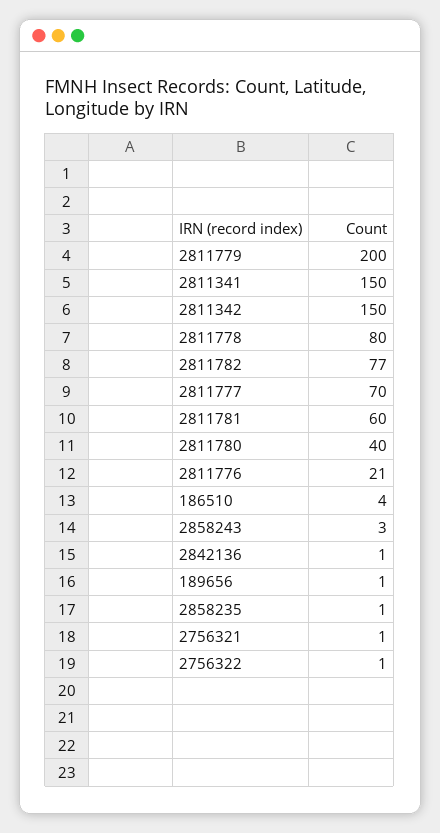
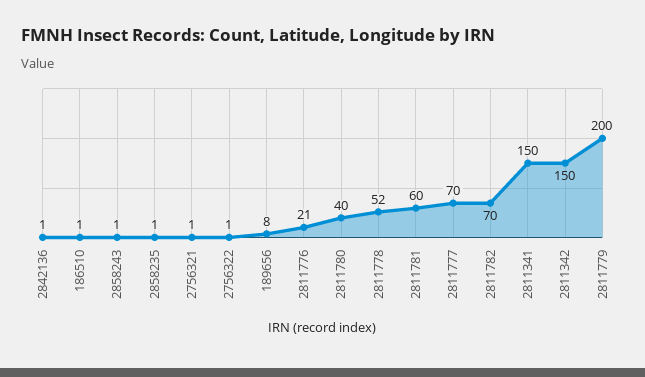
  {
    "2811779": 200,
    "2811341": 150,
    "2811342": 150,
-   "2811778": 80,
+   "2811778": 52,
-   "2811782": 77,
+   "2811782": 70,
    "2811777": 70,
    "2811781": 60,
    "2811780": 40,
    "2811776": 21,
-   "186510": 4,
+   "186510": 1,
-   "2858243": 3,
+   "2858243": 1,
    "2842136": 1,
-   "189656": 1,
+   "189656": 8,
    "2858235": 1,
    "2756321": 1,
    "2756322": 1
  }

